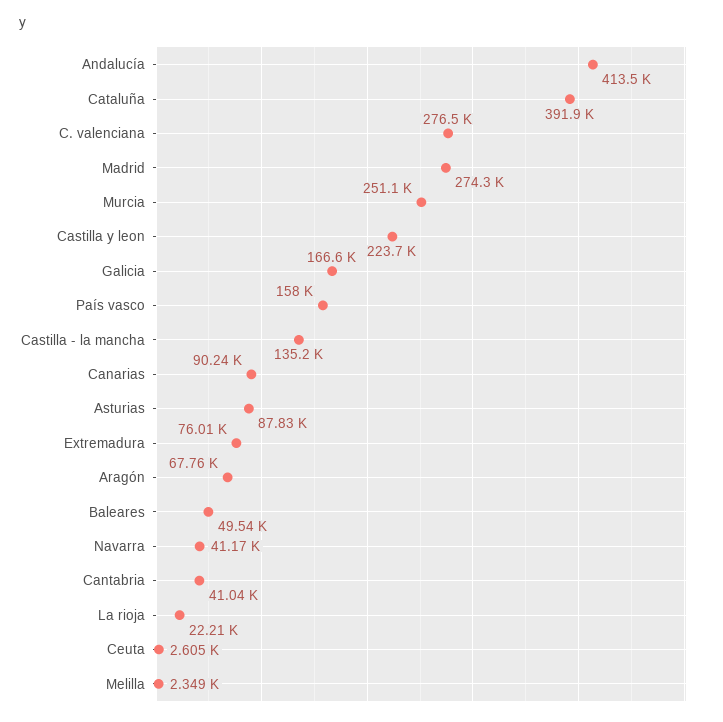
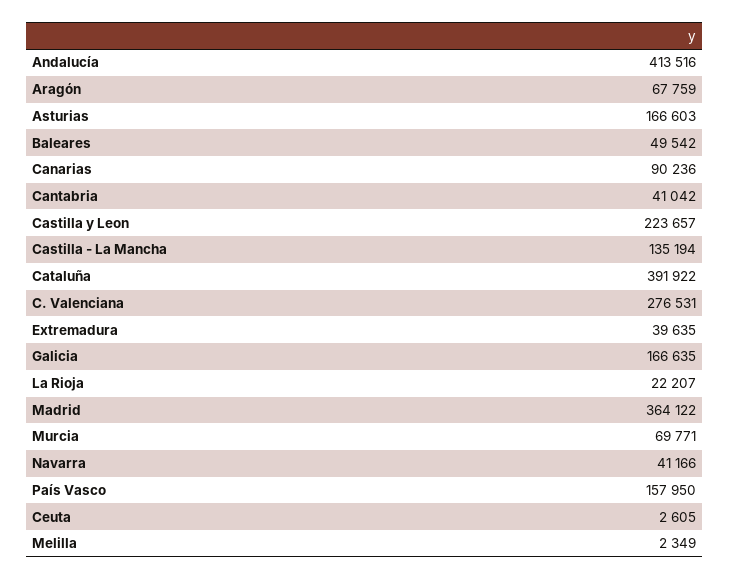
  {
    "Andalucía": 413516,
    "Cataluña": 391922,
    "C. valenciana": 276531,
-   "Madrid": 274300,
+   "Madrid": 364122,
-   "Murcia": 251100,
+   "Murcia": 69771,
    "Castilla y leon": 223657,
    "Galicia": 166635,
    "País vasco": 157950,
    "Castilla - la mancha": 135194,
    "Canarias": 90236,
-   "Asturias": 87830,
+   "Asturias": 166603,
-   "Extremadura": 76010,
+   "Extremadura": 39635,
    "Aragón": 67759,
    "Baleares": 49542,
    "Navarra": 41166,
    "Cantabria": 41042,
    "La rioja": 22207,
    "Ceuta": 2605,
    "Melilla": 2349
  }

